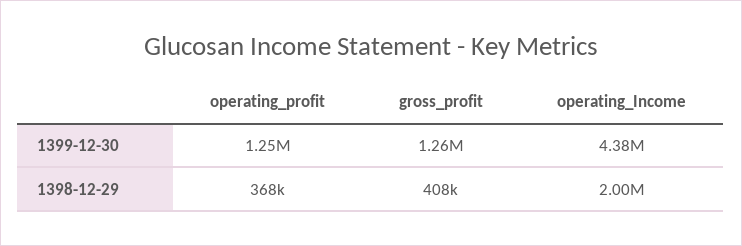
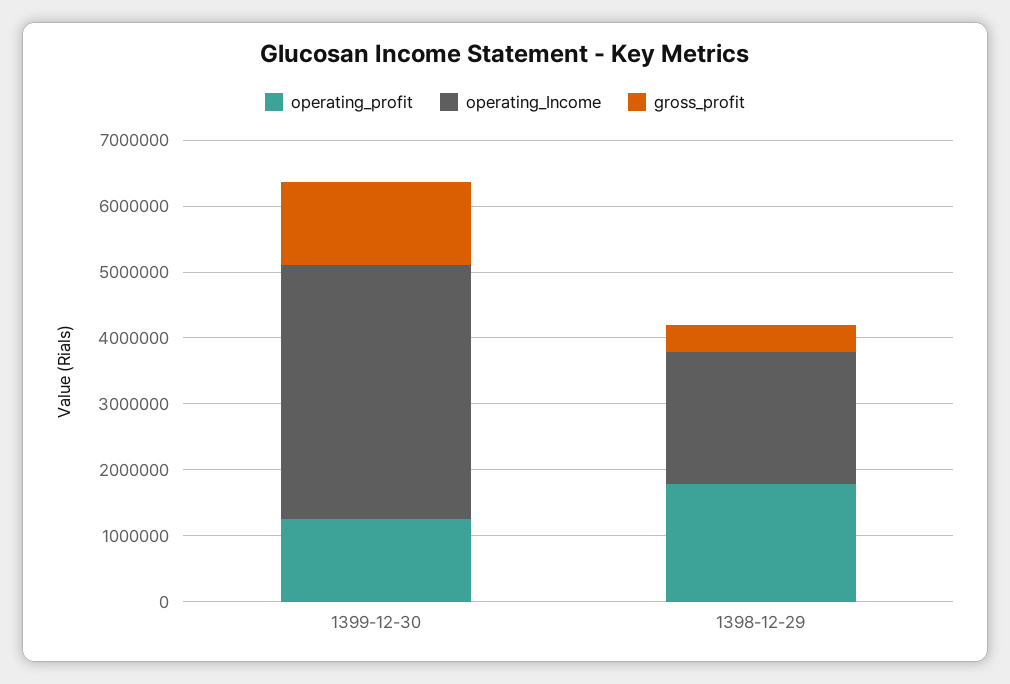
  {
    "operating_profit": {
      "1399-12-30": 1250000,
-     "1398-12-29": 368000
+     "1398-12-29": 1800000
    },
    "gross_profit": {
      "1399-12-30": 1260000,
      "1398-12-29": 408000
    },
    "operating_Income": {
-     "1399-12-30": 4380000,
+     "1399-12-30": 3800000,
      "1398-12-29": 2000000
    }
  }

